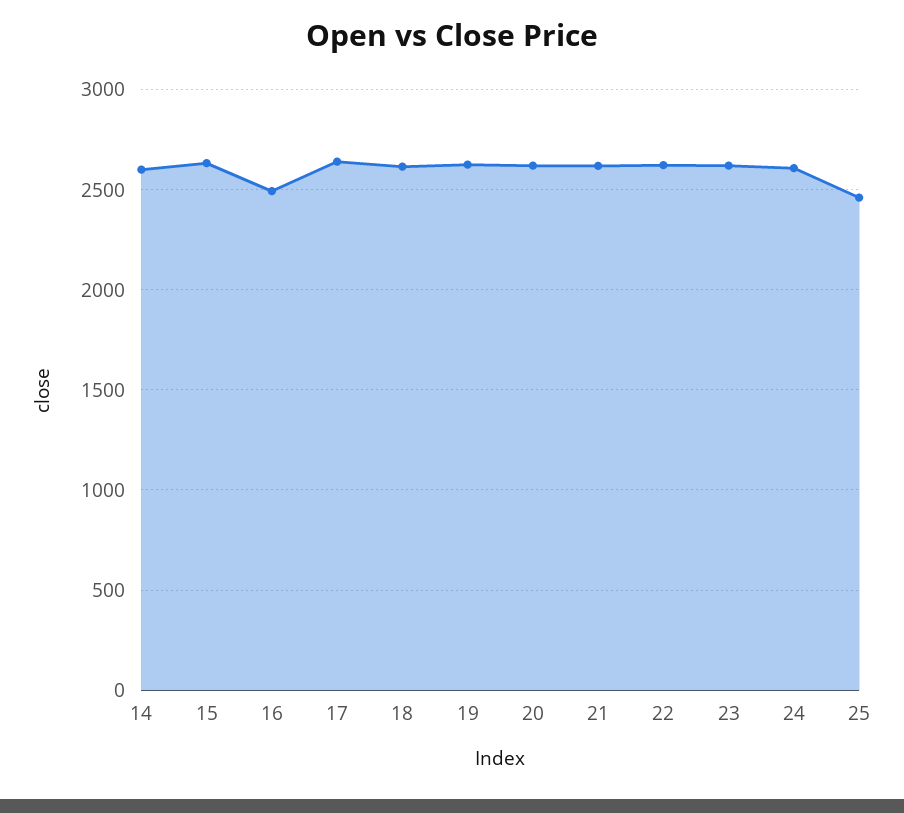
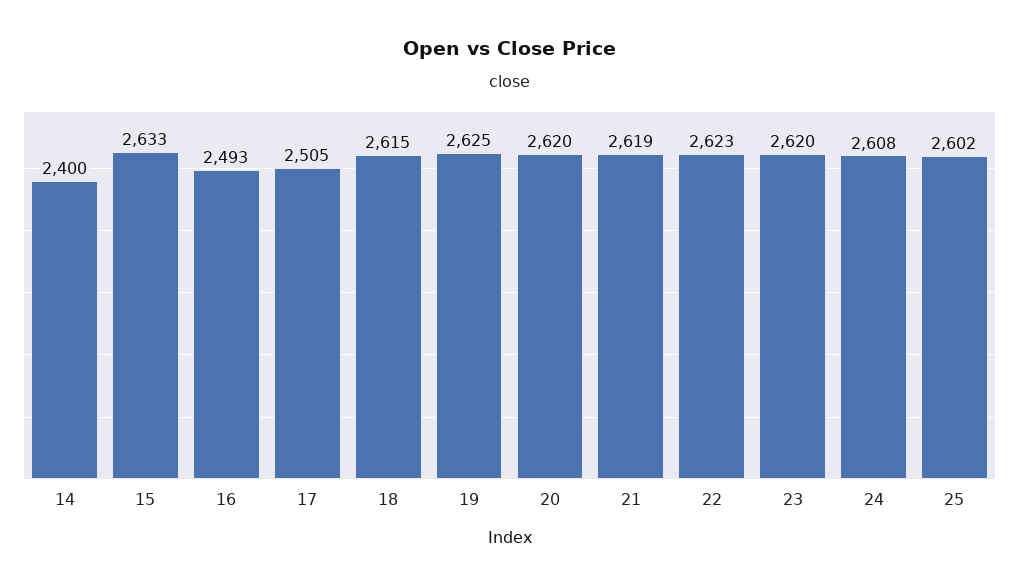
  {
-   "14": 2600,
+   "14": 2400,
    "15": 2633,
    "16": 2493,
-   "17": 2650,
+   "17": 2505,
    "18": 2615,
    "19": 2625,
    "20": 2620,
    "21": 2619,
    "22": 2623,
    "23": 2620,
    "24": 2608,
-   "25": 2450
+   "25": 2602
  }

